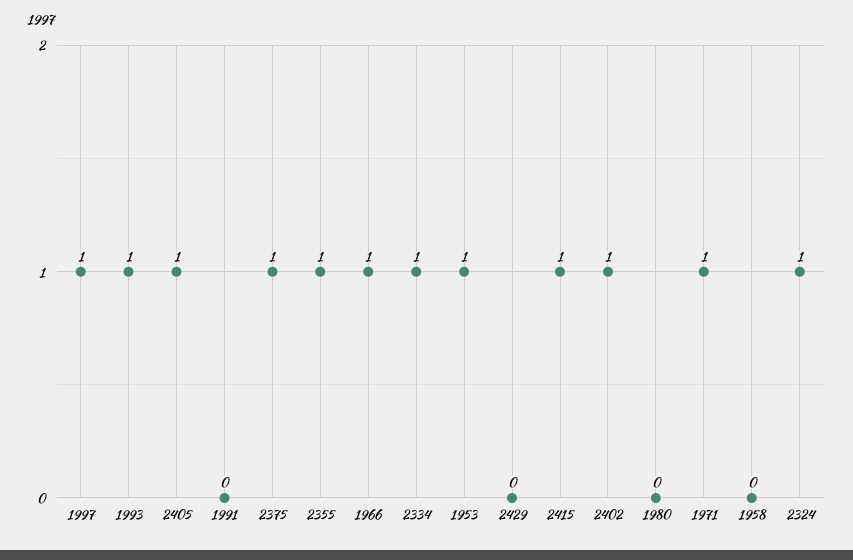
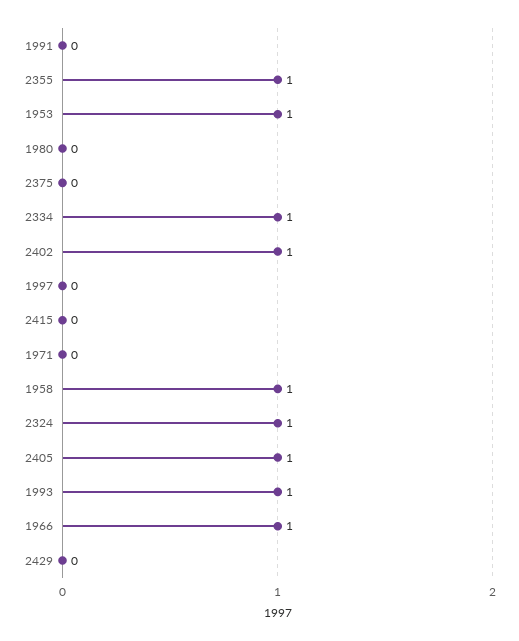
  {
-   "1997": 1,
+   "1997": 0,
    "1993": 1,
    "2405": 1,
    "1991": 0,
-   "2375": 1,
+   "2375": 0,
    "2355": 1,
    "1966": 1,
    "2334": 1,
    "1953": 1,
    "2429": 0,
-   "2415": 1,
+   "2415": 0,
    "2402": 1,
    "1980": 0,
-   "1971": 1,
+   "1971": 0,
-   "1958": 0,
+   "1958": 1,
    "2324": 1
  }

